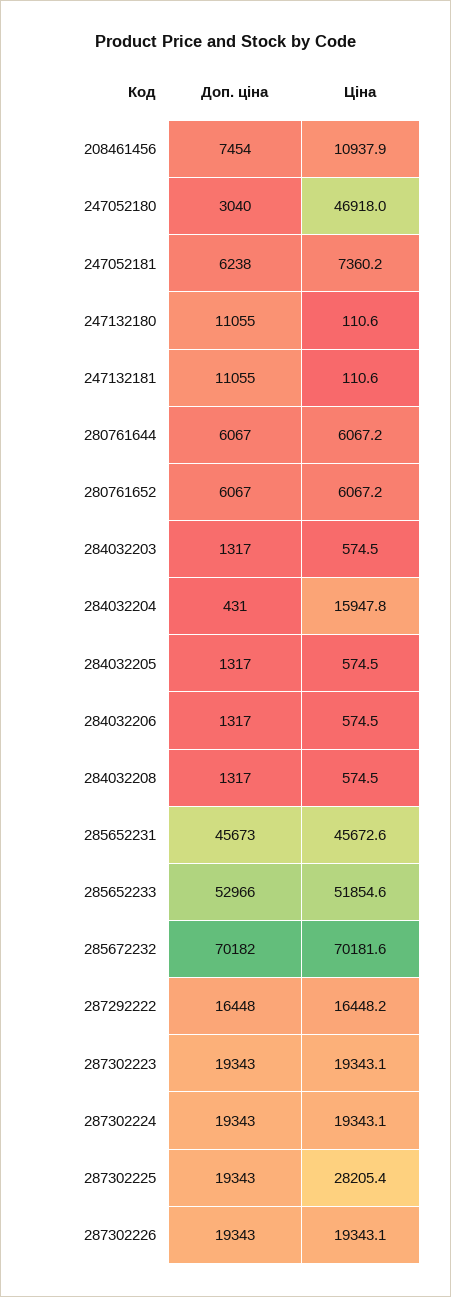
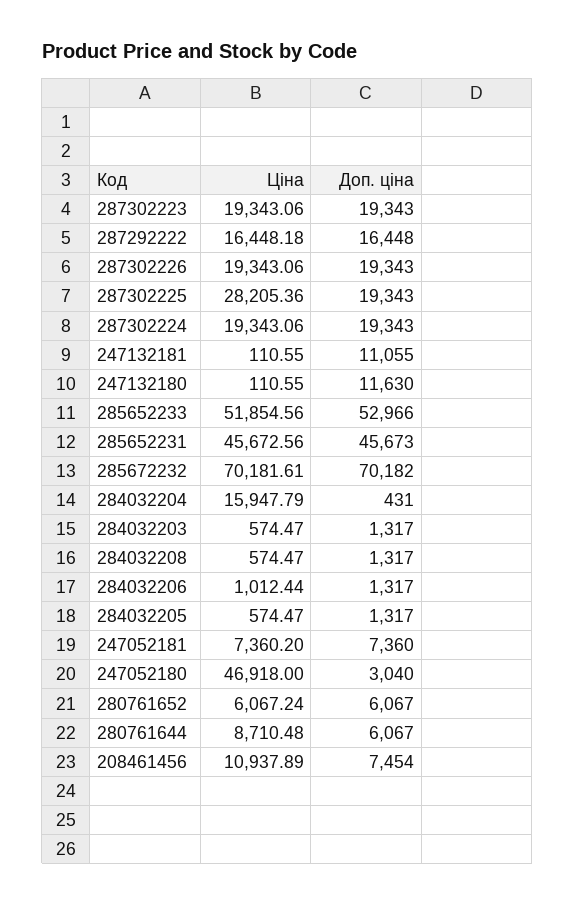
  {
    "Доп. ціна": {
      "208461456": 7454,
      "247052180": 3040,
-     "247052181": 6238,
+     "247052181": 7360,
-     "247132180": 11055,
+     "247132180": 11630,
      "247132181": 11055,
      "280761644": 6067,
      "280761652": 6067,
      "284032203": 1317,
      "284032204": 431,
      "284032205": 1317,
      "284032206": 1317,
      "284032208": 1317,
      "285652231": 45673,
      "285652233": 52966,
      "285672232": 70182,
      "287292222": 16448,
      "287302223": 19343,
      "287302224": 19343,
      "287302225": 19343,
      "287302226": 19343
    },
    "Ціна": {
      "208461456": 10937.89,
      "247052180": 46918,
      "247052181": 7360.2,
      "247132180": 110.55,
      "247132181": 110.55,
-     "280761644": 6067.2,
+     "280761644": 8710.48,
      "280761652": 6067.24,
      "284032203": 574.47,
      "284032204": 15947.79,
      "284032205": 574.47,
-     "284032206": 574.5,
+     "284032206": 1012.44,
      "284032208": 574.47,
      "285652231": 45672.56,
      "285652233": 51854.56,
      "285672232": 70181.61,
      "287292222": 16448.18,
      "287302223": 19343.06,
      "287302224": 19343.06,
      "287302225": 28205.36,
      "287302226": 19343.06
    }
  }

